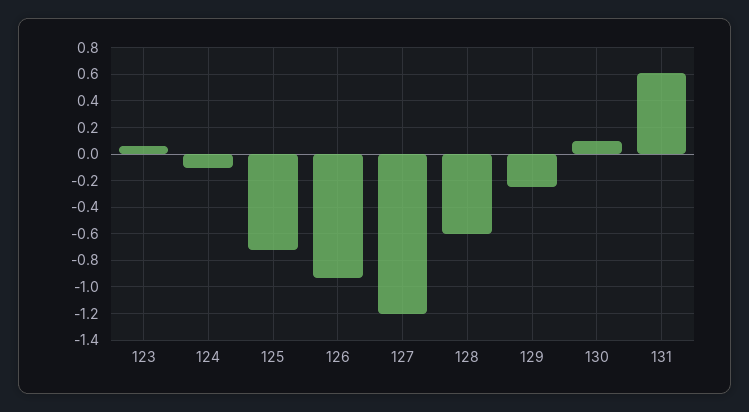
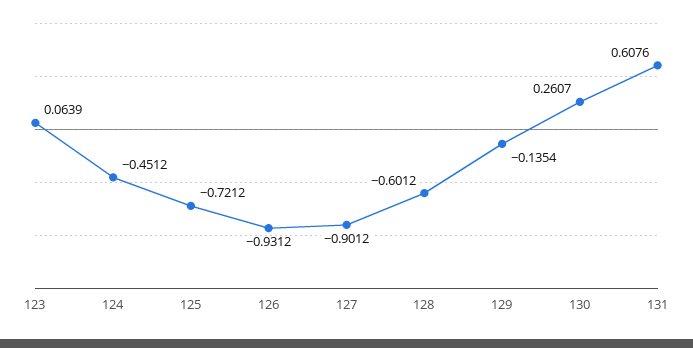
  {
    "123": 0.0639,
-   "124": -0.1,
+   "124": -0.4512,
    "125": -0.7212,
    "126": -0.9312,
-   "127": -1.2,
+   "127": -0.9012,
    "128": -0.6012,
-   "129": -0.25,
+   "129": -0.1354,
-   "130": 0.1,
+   "130": 0.2607,
    "131": 0.6076
  }

